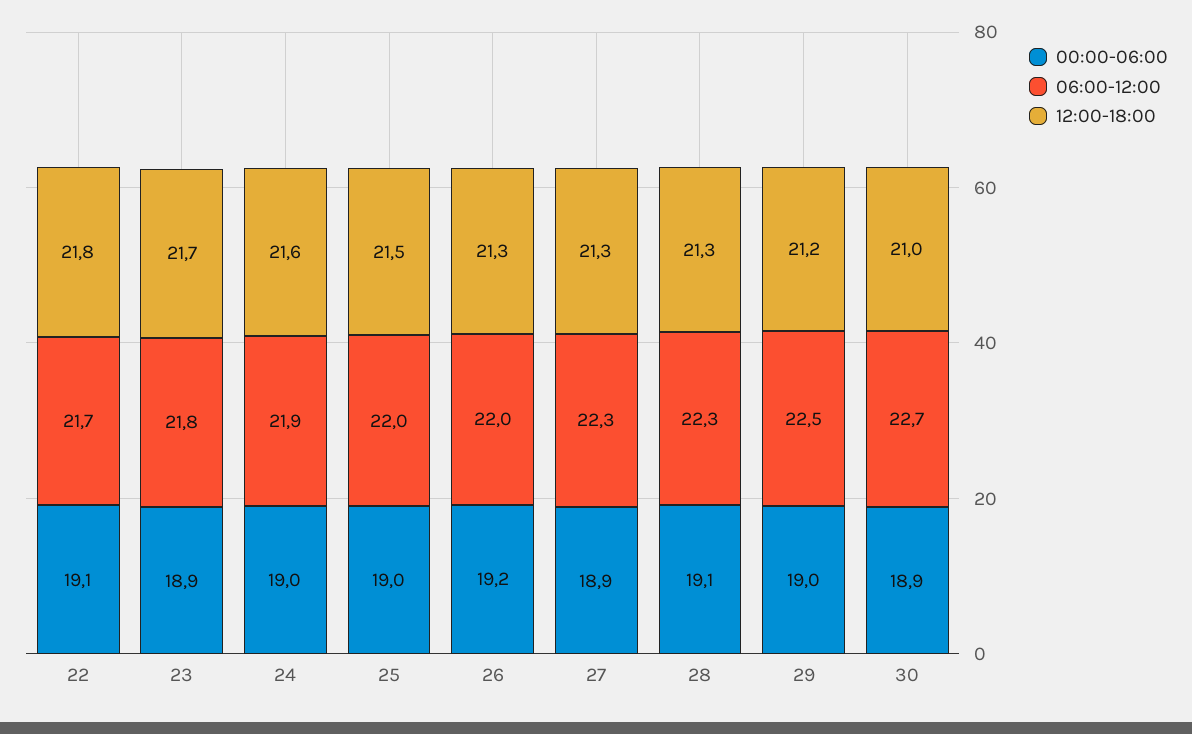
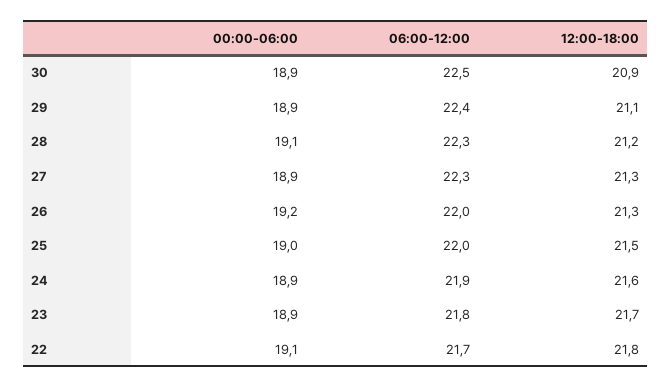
  {
    "00:00-06:00": {
      "22": 19.1,
      "23": 18.9,
-     "24": 19,
+     "24": 18.9,
      "25": 19,
      "26": 19.2,
      "27": 18.9,
      "28": 19.1,
-     "29": 19,
+     "29": 18.9,
      "30": 18.9
    },
    "06:00-12:00": {
      "22": 21.7,
      "23": 21.8,
      "24": 21.9,
      "25": 22,
      "26": 22,
      "27": 22.3,
      "28": 22.3,
-     "29": 22.5,
+     "29": 22.4,
-     "30": 22.7
+     "30": 22.5
    },
    "12:00-18:00": {
      "22": 21.8,
      "23": 21.7,
      "24": 21.6,
      "25": 21.5,
      "26": 21.3,
      "27": 21.3,
-     "28": 21.3,
+     "28": 21.2,
-     "29": 21.2,
+     "29": 21.1,
-     "30": 21
+     "30": 20.9
    }
  }

